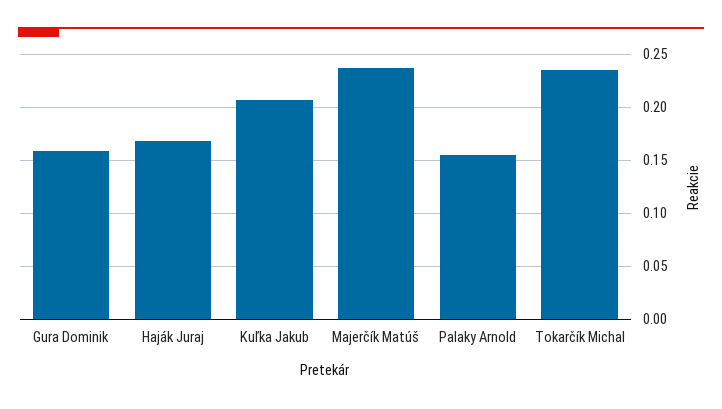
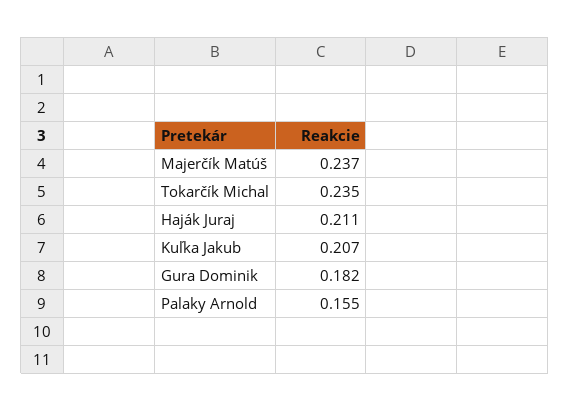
  {
-   "Gura Dominik": 0.16,
+   "Gura Dominik": 0.182,
-   "Haják Juraj": 0.17,
+   "Haják Juraj": 0.211,
    "Kuľka Jakub": 0.207,
    "Majerčík Matúš": 0.237,
    "Palaky Arnold": 0.155,
    "Tokarčík Michal": 0.235
  }

